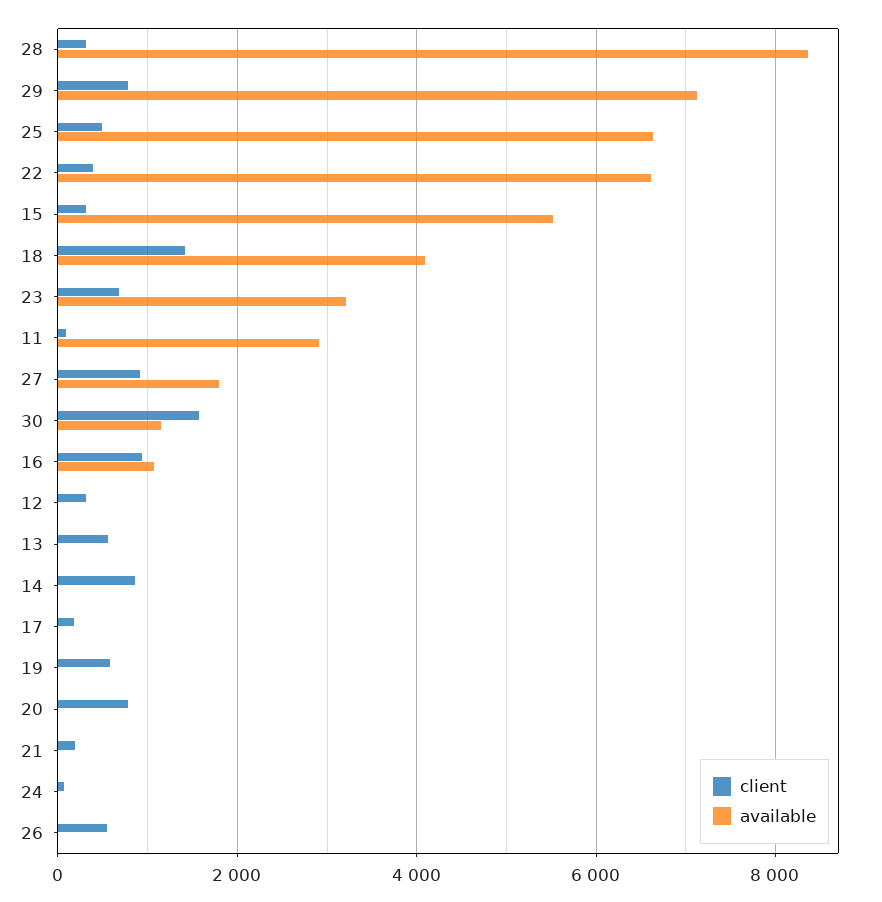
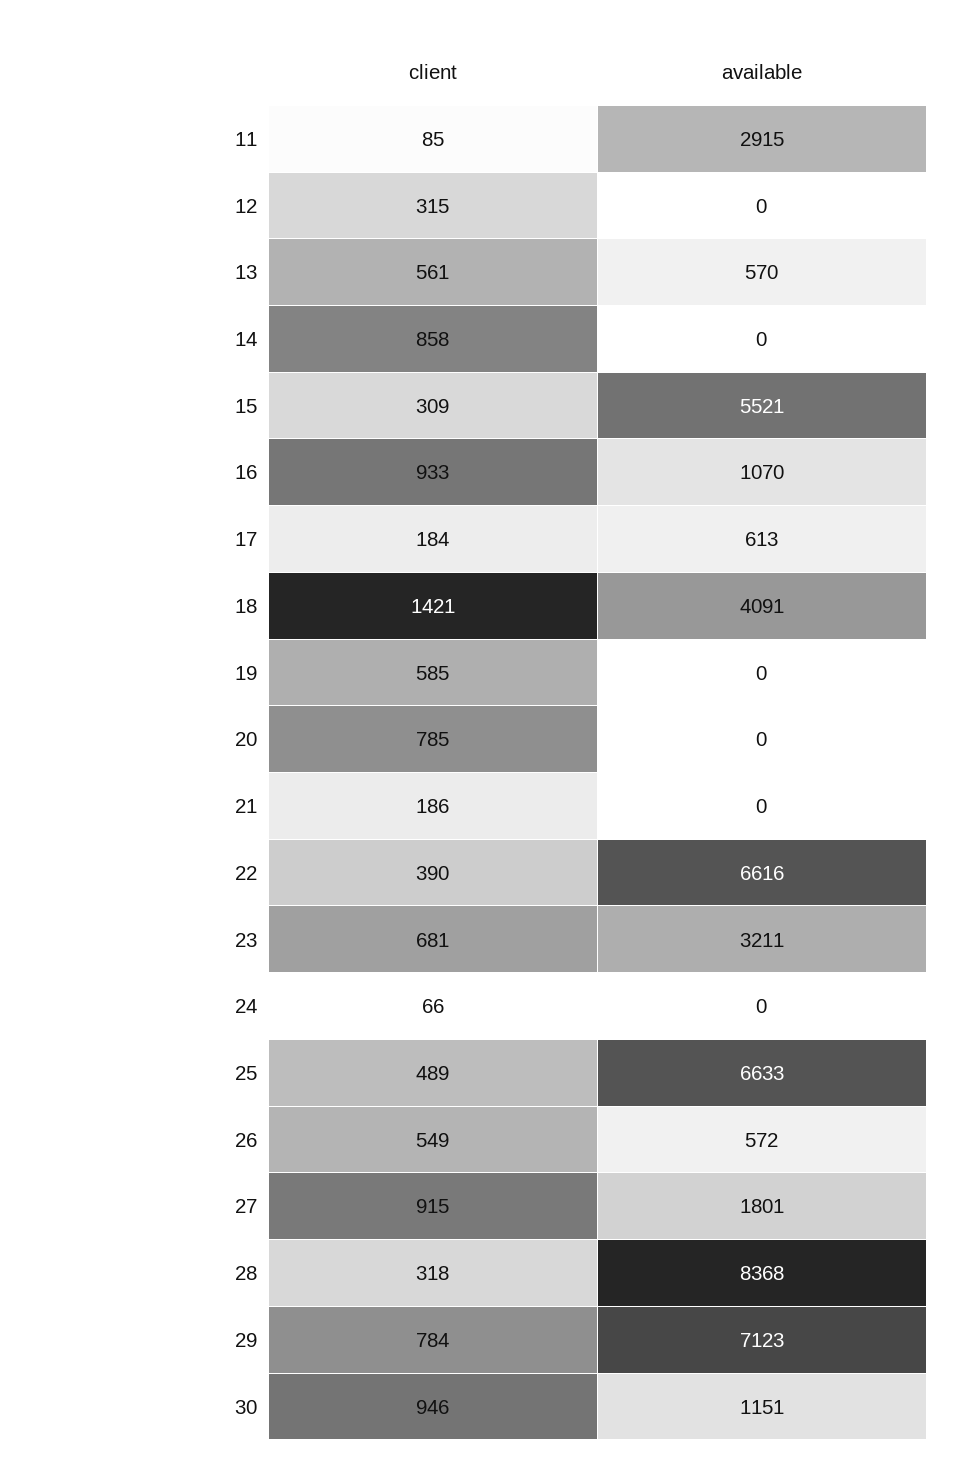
  {
    "client": {
      "28": 318,
      "29": 784,
      "25": 489,
      "22": 390,
      "15": 309,
      "18": 1421,
      "23": 681,
      "11": 85,
      "27": 915,
-     "30": 1600,
+     "30": 946,
      "16": 933,
      "12": 315,
      "13": 561,
      "14": 858,
      "17": 184,
      "19": 585,
      "20": 785,
      "21": 186,
      "24": 66,
      "26": 549
    },
    "available": {
      "28": 8368,
      "29": 7123,
      "25": 6633,
      "22": 6616,
      "15": 5521,
      "18": 4091,
      "23": 3211,
      "11": 2915,
      "27": 1801,
      "30": 1151,
      "16": 1070,
      "12": 0,
-     "13": 0,
+     "13": 570,
      "14": 0,
-     "17": 0,
+     "17": 613,
      "19": 0,
      "20": 0,
      "21": 0,
      "24": 0,
-     "26": 0
+     "26": 572
    }
  }

